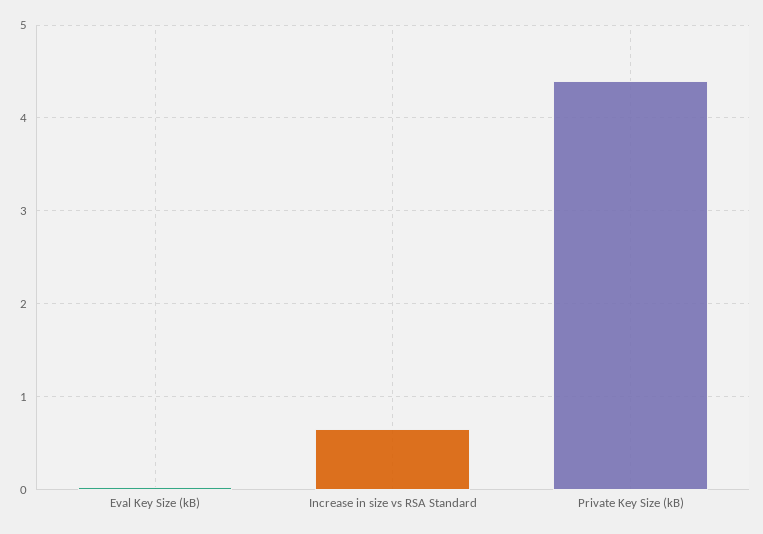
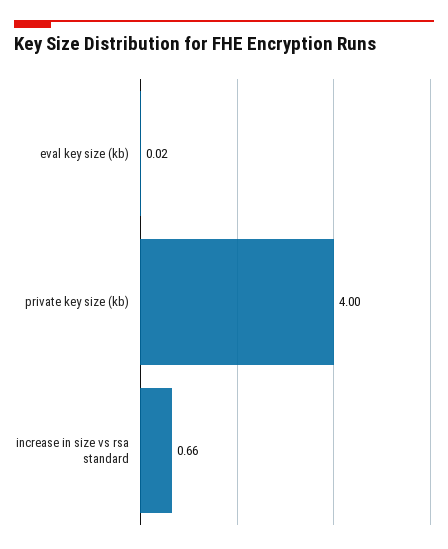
  {
    "Eval Key Size (kB)": 0.02,
    "Increase in size vs RSA Standard": 0.66,
-   "Private Key Size (kB)": 4.4
+   "Private Key Size (kB)": 4
  }

